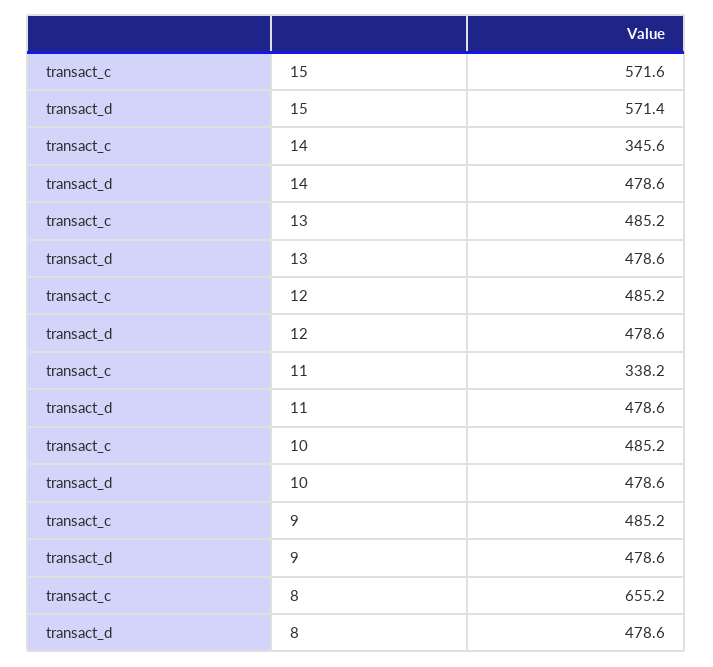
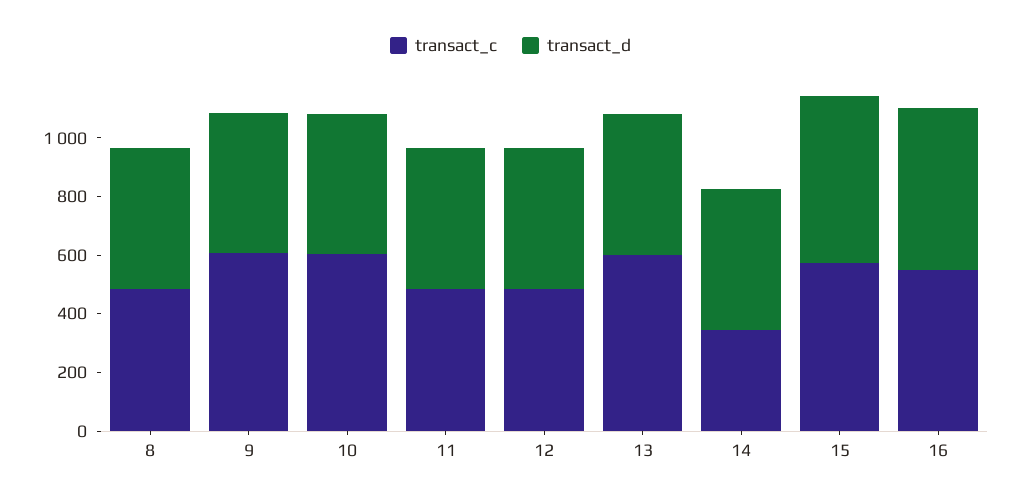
  {
    "transact_c": {
      "15": 571.6,
      "14": 345.6,
-     "13": 485.2,
+     "13": 600,
      "12": 485.2,
-     "11": 338.2,
+     "11": 500,
-     "10": 485.2,
+     "10": 600,
-     "9": 485.2,
+     "9": 600,
-     "8": 655.2
+     "8": 500,
+     "16": 550
    },
    "transact_d": {
      "15": 571.4,
      "14": 478.6,
      "13": 478.6,
      "12": 478.6,
      "11": 478.6,
      "10": 478.6,
      "9": 478.6,
-     "8": 478.6
+     "8": 478.6,
+     "16": 550
    }
  }

